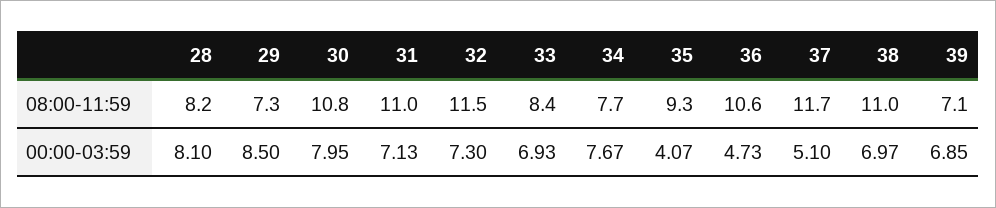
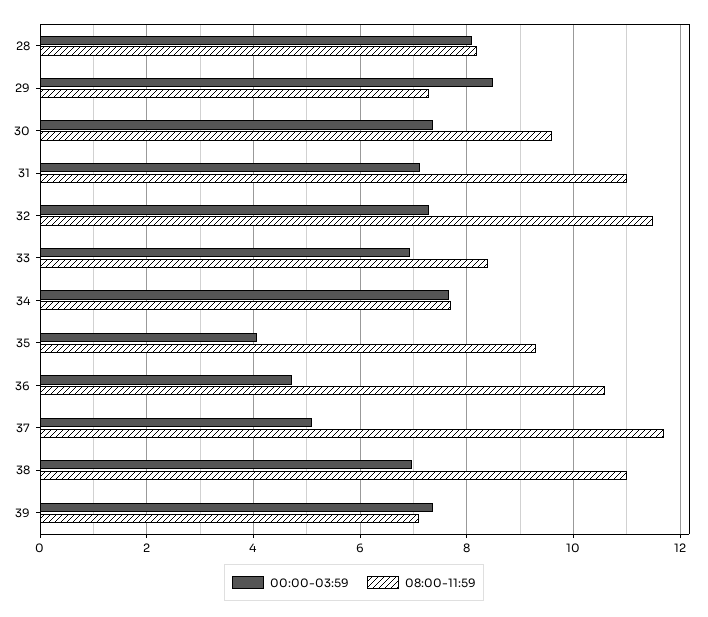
  {
    "08:00-11:59": {
      "28": 8.2,
      "29": 7.3,
-     "30": 10.8,
+     "30": 9.6,
      "31": 11,
      "32": 11.5,
      "33": 8.4,
      "34": 7.7,
      "35": 9.3,
      "36": 10.6,
      "37": 11.7,
      "38": 11,
      "39": 7.1
    },
    "00:00-03:59": {
      "28": 8.1,
      "29": 8.5,
-     "30": 7.95,
+     "30": 7.4,
      "31": 7.13,
      "32": 7.3,
      "33": 6.93,
      "34": 7.67,
      "35": 4.07,
      "36": 4.73,
      "37": 5.1,
      "38": 6.97,
-     "39": 6.85
+     "39": 7.4
    }
  }

